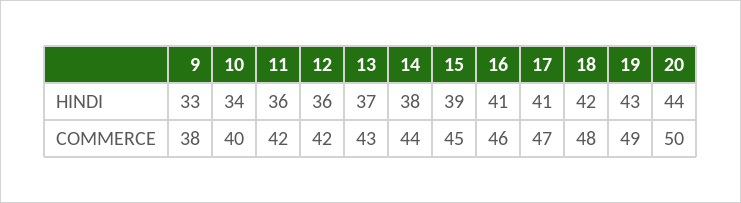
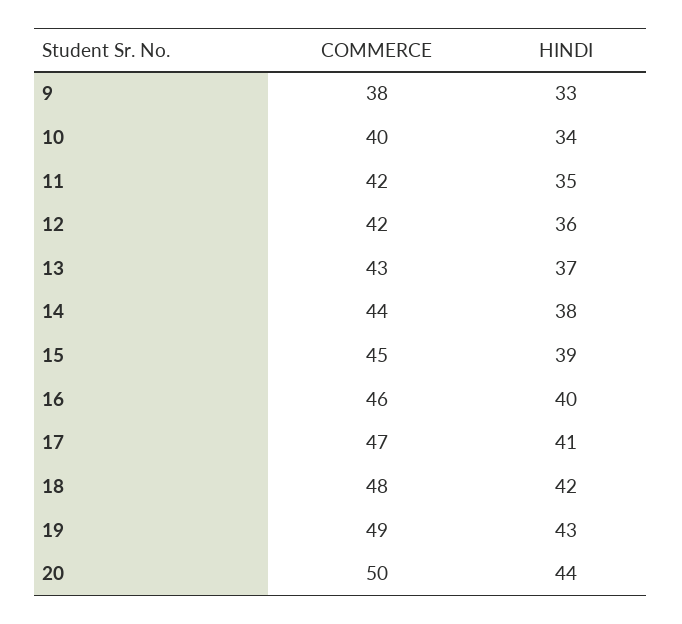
  {
    "9": {
      "HINDI": 33,
      "COMMERCE": 38
    },
    "10": {
      "HINDI": 34,
      "COMMERCE": 40
    },
    "11": {
-     "HINDI": 36,
+     "HINDI": 35,
      "COMMERCE": 42
    },
    "12": {
      "HINDI": 36,
      "COMMERCE": 42
    },
    "13": {
      "HINDI": 37,
      "COMMERCE": 43
    },
    "14": {
      "HINDI": 38,
      "COMMERCE": 44
    },
    "15": {
      "HINDI": 39,
      "COMMERCE": 45
    },
    "16": {
-     "HINDI": 41,
+     "HINDI": 40,
      "COMMERCE": 46
    },
    "17": {
      "HINDI": 41,
      "COMMERCE": 47
    },
    "18": {
      "HINDI": 42,
      "COMMERCE": 48
    },
    "19": {
      "HINDI": 43,
      "COMMERCE": 49
    },
    "20": {
      "HINDI": 44,
      "COMMERCE": 50
    }
  }

